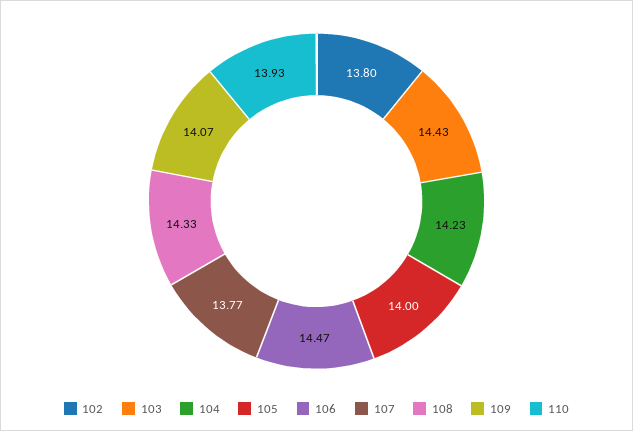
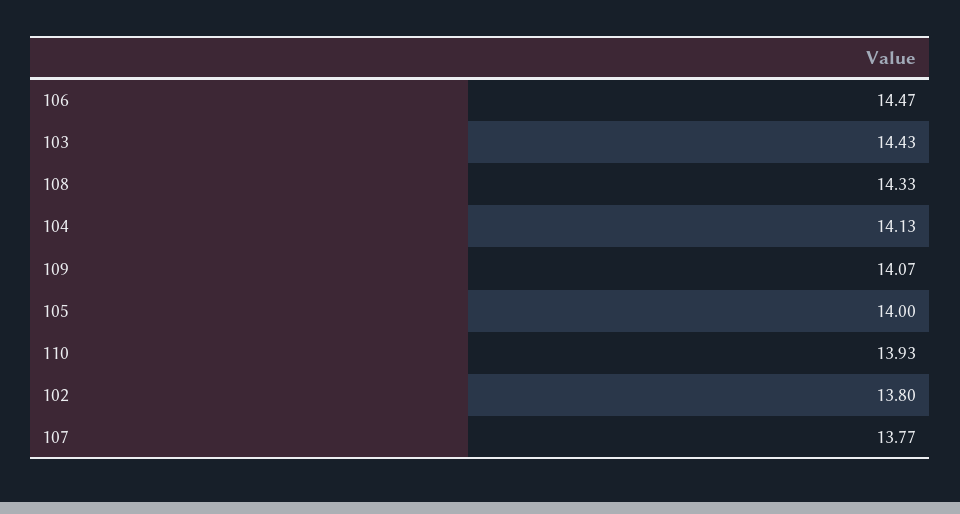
  {
    "102": 13.8,
    "103": 14.43,
-   "104": 14.23,
+   "104": 14.13,
    "105": 14,
    "106": 14.47,
    "107": 13.77,
    "108": 14.33,
    "109": 14.07,
    "110": 13.93
  }

